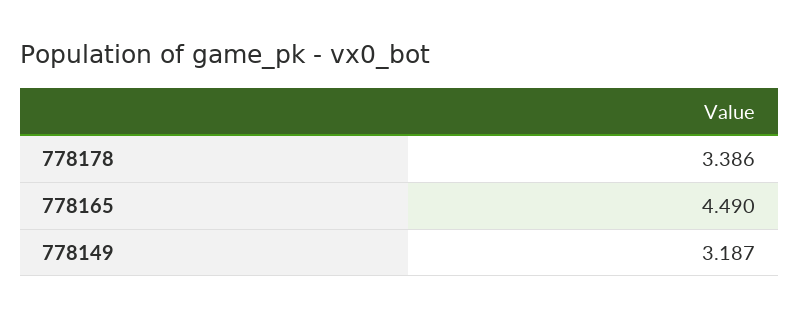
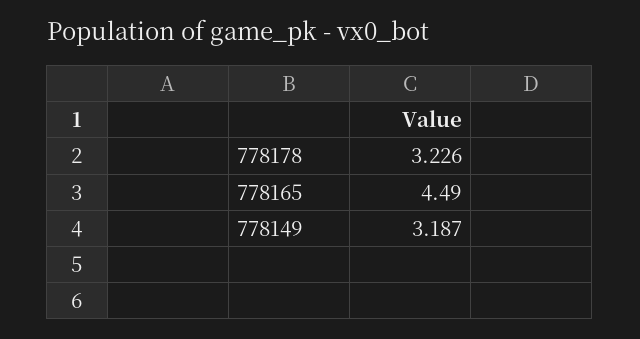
  {
-   "778178": 3.386,
+   "778178": 3.226,
    "778165": 4.49,
    "778149": 3.187
  }

